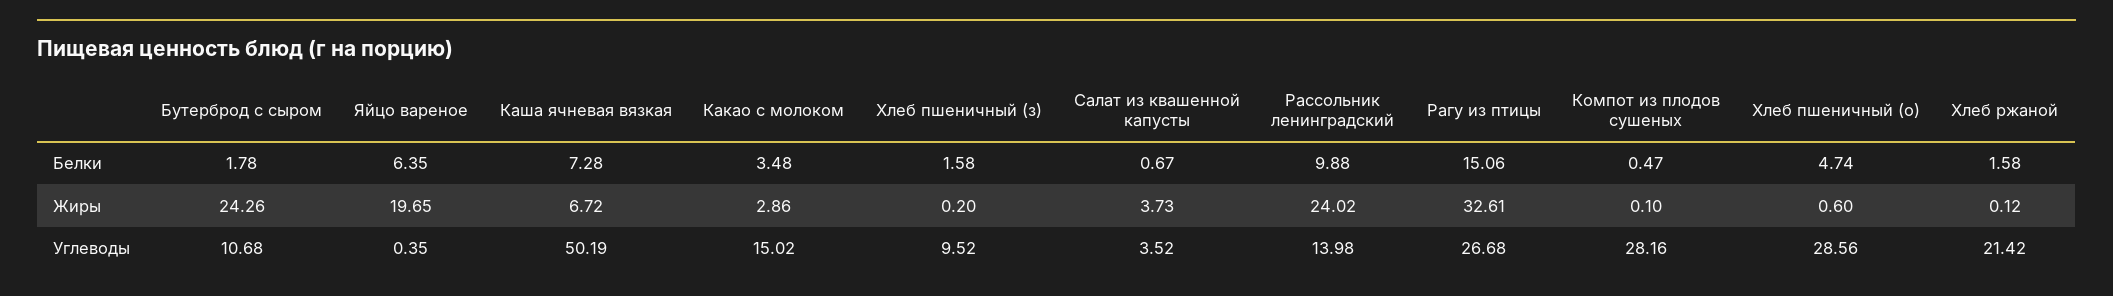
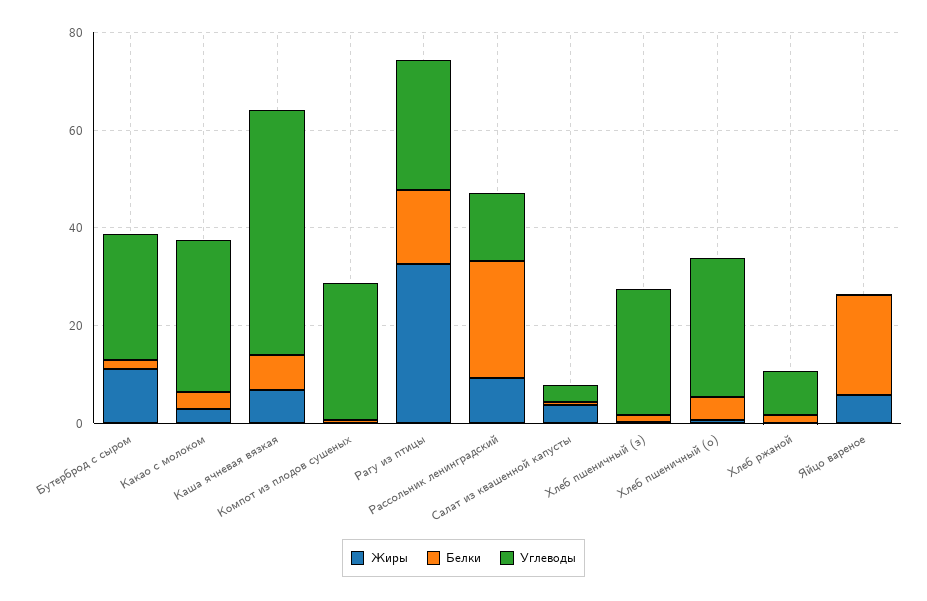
  {
    "Белки": {
      "Бутерброд с сыром": 1.78,
-     "Яйцо вареное": 6.35,
+     "Яйцо вареное": 20,
      "Каша ячневая вязкая": 7.28,
      "Какао с молоком": 3.48,
      "Хлеб пшеничный (з)": 1.58,
      "Салат из квашенной капусты": 0.67,
-     "Рассольник ленинградский": 9.88,
+     "Рассольник ленинградский": 25,
      "Рагу из птицы": 15.06,
      "Компот из плодов сушеных": 0.47,
      "Хлеб пшеничный (о)": 4.74,
      "Хлеб ржаной": 1.58
    },
    "Жиры": {
-     "Бутерброд с сыром": 24.26,
+     "Бутерброд с сыром": 10,
-     "Яйцо вареное": 19.65,
+     "Яйцо вареное": 5,
      "Каша ячневая вязкая": 6.72,
      "Какао с молоком": 2.86,
      "Хлеб пшеничный (з)": 0.2,
      "Салат из квашенной капусты": 3.73,
-     "Рассольник ленинградский": 24.02,
+     "Рассольник ленинградский": 10,
      "Рагу из птицы": 32.61,
      "Компот из плодов сушеных": 0.1,
      "Хлеб пшеничный (о)": 0.6,
      "Хлеб ржаной": 0.12
    },
    "Углеводы": {
-     "Бутерброд с сыром": 10.68,
+     "Бутерброд с сыром": 25,
      "Яйцо вареное": 0.35,
      "Каша ячневая вязкая": 50.19,
-     "Какао с молоком": 15.02,
+     "Какао с молоком": 30,
-     "Хлеб пшеничный (з)": 9.52,
+     "Хлеб пшеничный (з)": 25,
      "Салат из квашенной капусты": 3.52,
      "Рассольник ленинградский": 13.98,
      "Рагу из птицы": 26.68,
      "Компот из плодов сушеных": 28.16,
      "Хлеб пшеничный (о)": 28.56,
-     "Хлеб ржаной": 21.42
+     "Хлеб ржаной": 10
    }
  }

